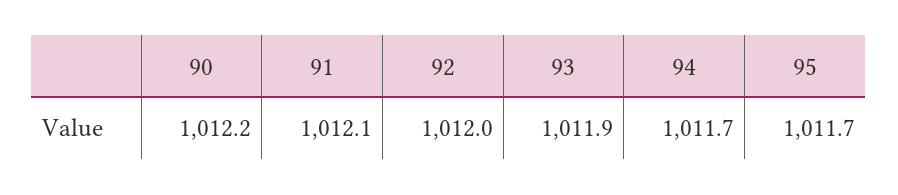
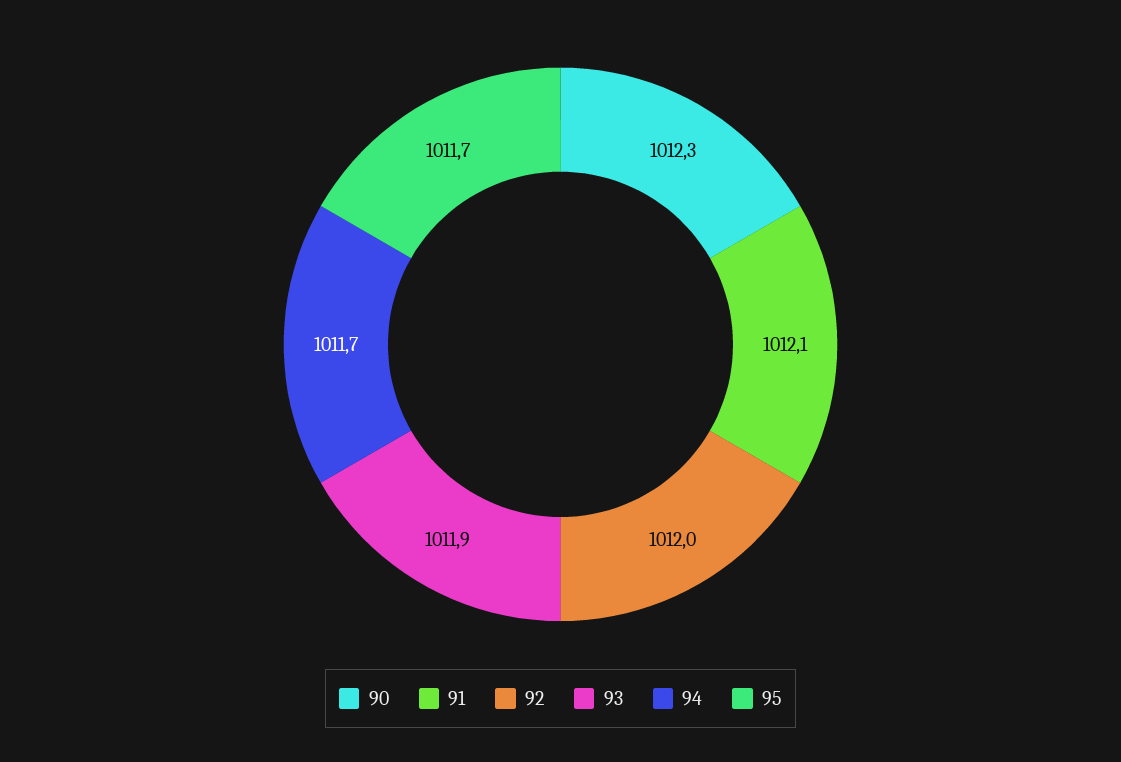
  {
-   "90": 1012.2,
+   "90": 1012.3,
    "91": 1012.1,
    "92": 1012,
    "93": 1011.9,
    "94": 1011.7,
    "95": 1011.7
  }

